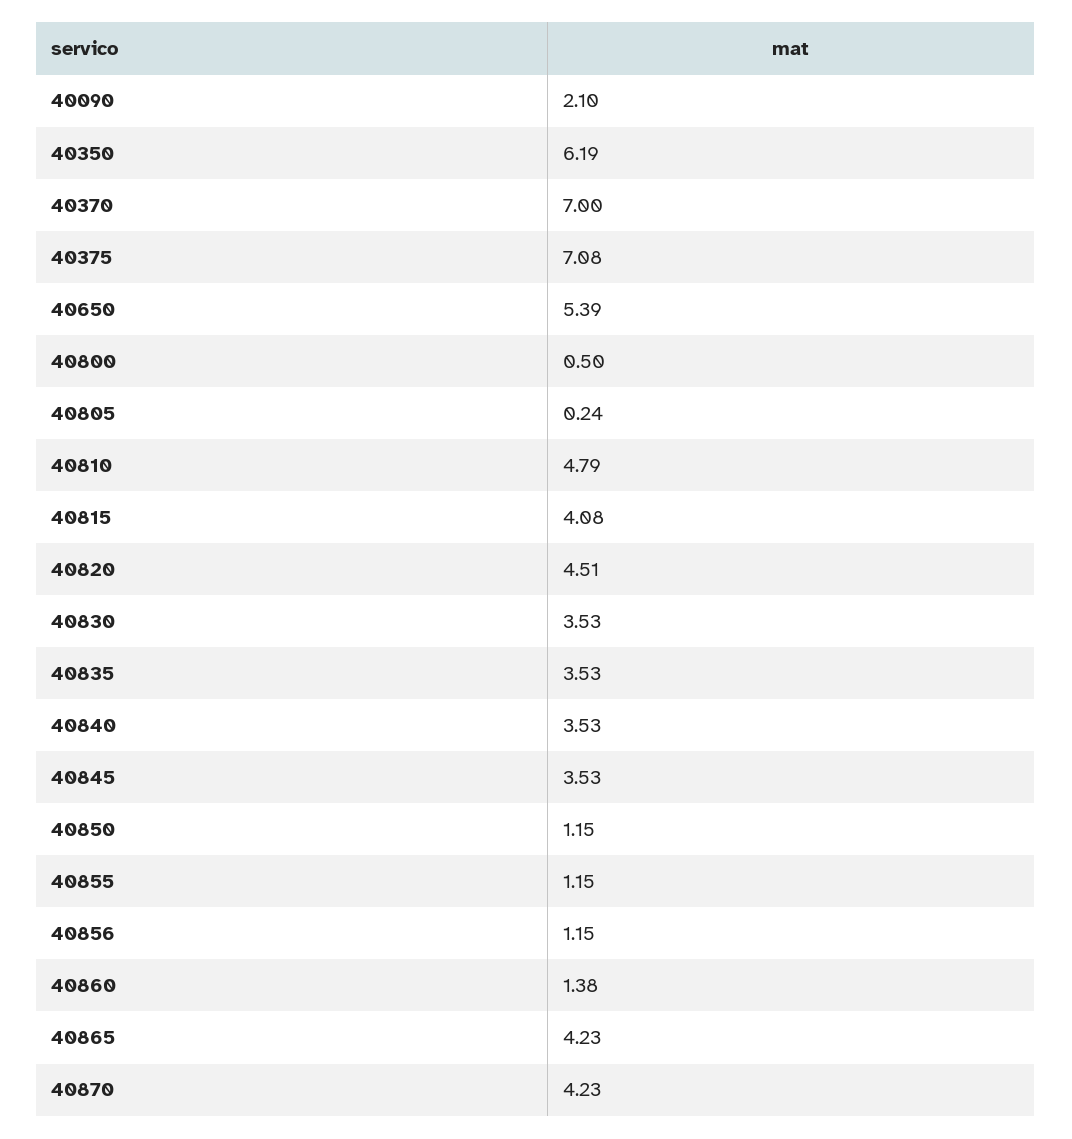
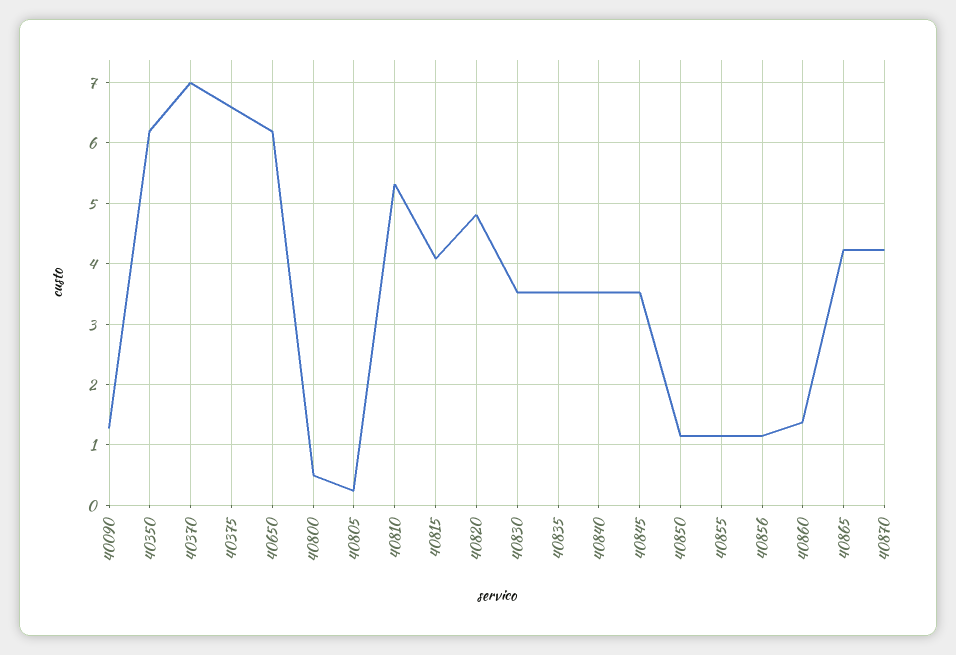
  {
-   "40090": 2.1,
+   "40090": 1.3,
    "40350": 6.19,
    "40370": 7,
-   "40375": 7.08,
+   "40375": 6.6,
-   "40650": 5.39,
+   "40650": 6.2,
    "40800": 0.5,
    "40805": 0.24,
-   "40810": 4.79,
+   "40810": 5.3,
    "40815": 4.08,
-   "40820": 4.51,
+   "40820": 4.8,
    "40830": 3.53,
    "40835": 3.53,
    "40840": 3.53,
    "40845": 3.53,
    "40850": 1.15,
    "40855": 1.15,
    "40856": 1.15,
    "40860": 1.38,
    "40865": 4.23,
    "40870": 4.23
  }

